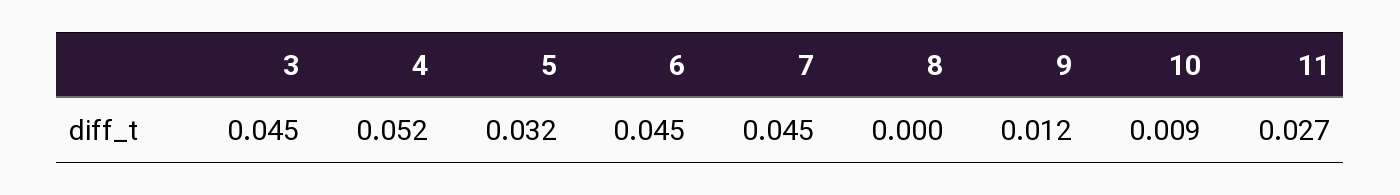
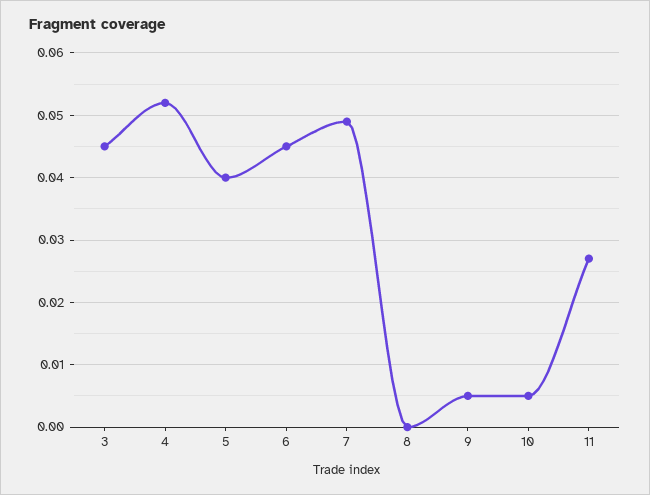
  {
    "3": 0.045,
    "4": 0.052,
-   "5": 0.032,
+   "5": 0.04,
    "6": 0.045,
-   "7": 0.045,
+   "7": 0.049,
    "8": 0,
-   "9": 0.012,
+   "9": 0.005,
-   "10": 0.009,
+   "10": 0.005,
    "11": 0.027
  }

